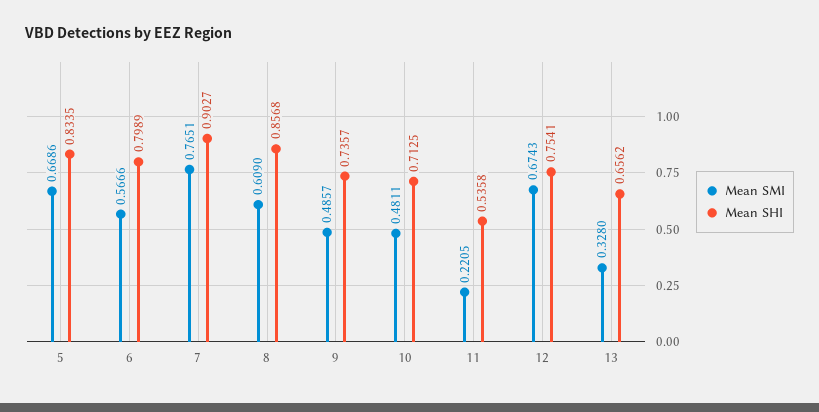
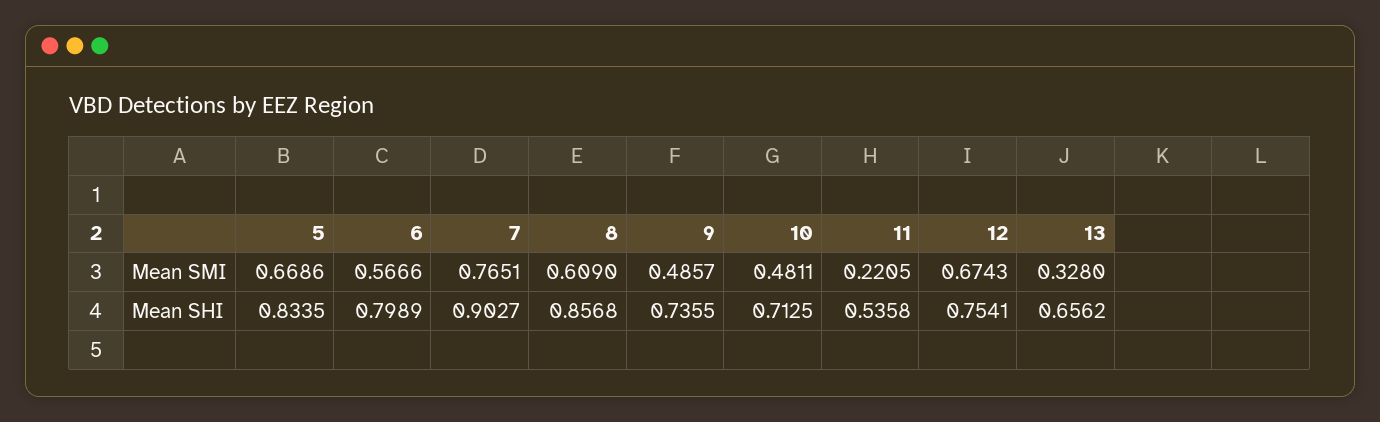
  {
    "Mean SMI": {
      "5": 0.6686,
      "6": 0.5666,
      "7": 0.7651,
      "8": 0.609,
      "9": 0.4857,
      "10": 0.4811,
      "11": 0.2205,
      "12": 0.6743,
      "13": 0.328
    },
    "Mean SHI": {
      "5": 0.8335,
      "6": 0.7989,
      "7": 0.9027,
      "8": 0.8568,
-     "9": 0.7357,
+     "9": 0.7355,
      "10": 0.7125,
      "11": 0.5358,
      "12": 0.7541,
      "13": 0.6562
    }
  }

